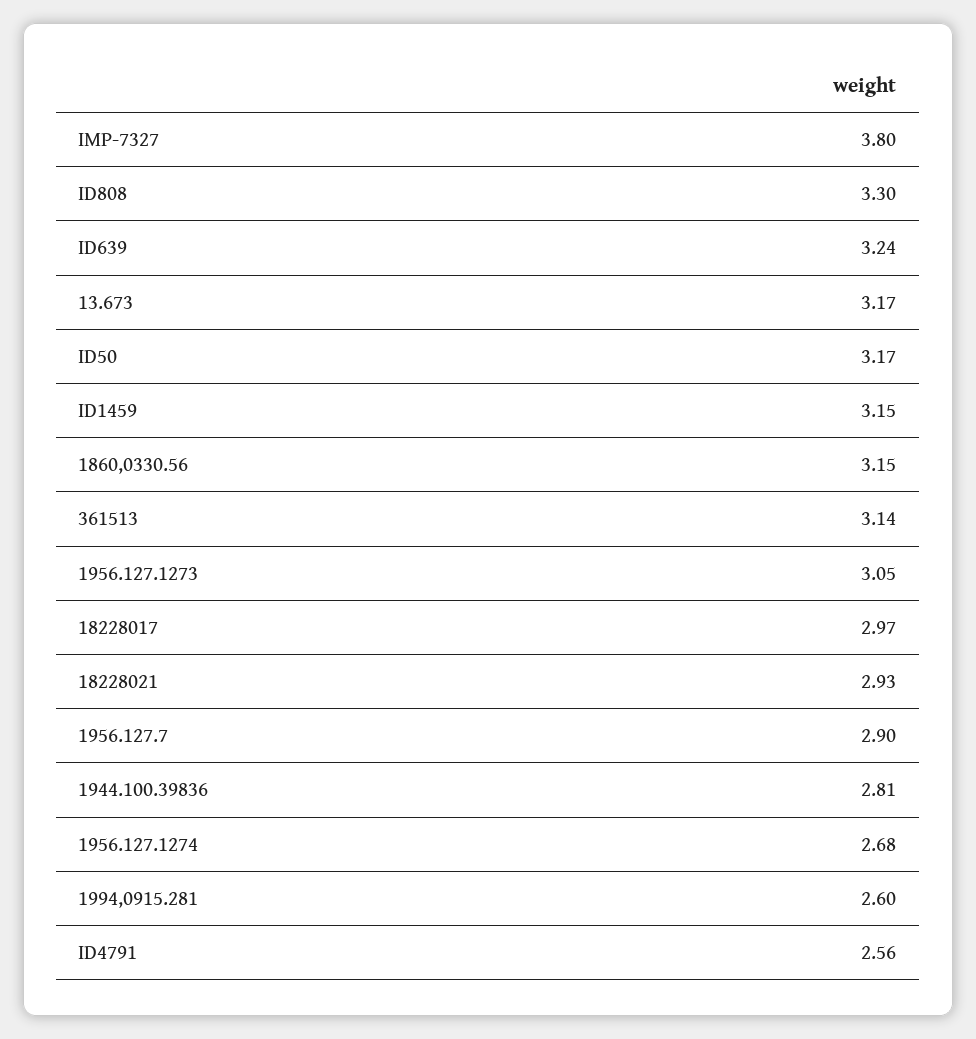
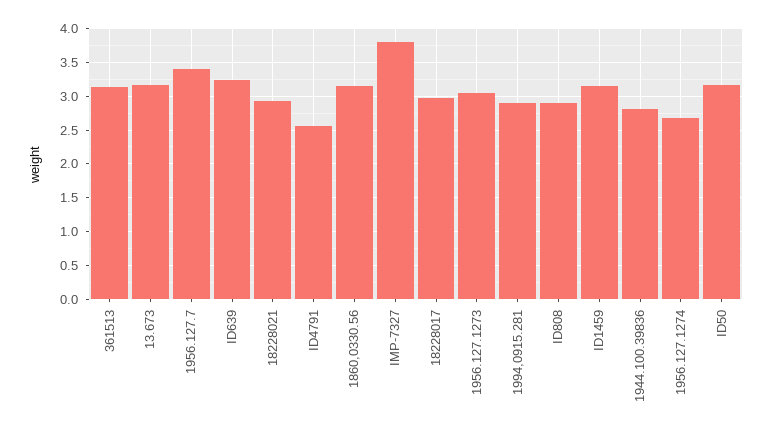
  {
    "IMP-7327": 3.8,
-   "ID808": 3.3,
+   "ID808": 2.9,
    "ID639": 3.24,
    "13.673": 3.17,
    "ID50": 3.17,
    "ID1459": 3.15,
    "1860,0330.56": 3.15,
    "361513": 3.14,
    "1956.127.1273": 3.05,
    "18228017": 2.97,
    "18228021": 2.93,
-   "1956.127.7": 2.9,
+   "1956.127.7": 3.4,
    "1944.100.39836": 2.81,
    "1956.127.1274": 2.68,
-   "1994,0915.281": 2.6,
+   "1994,0915.281": 2.9,
    "ID4791": 2.56
  }

